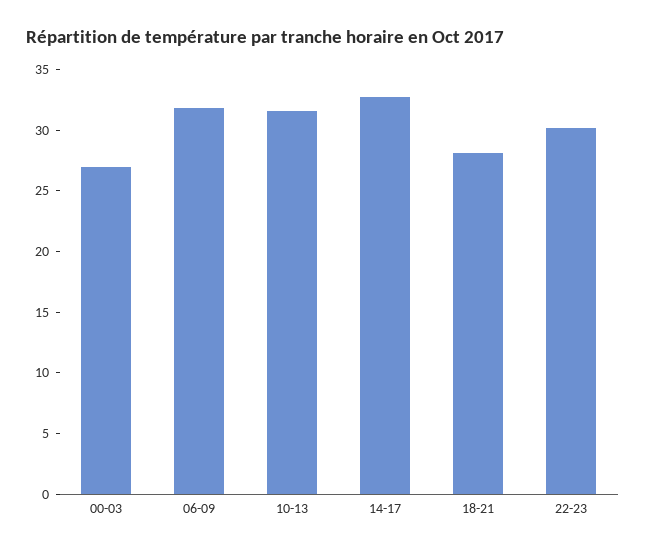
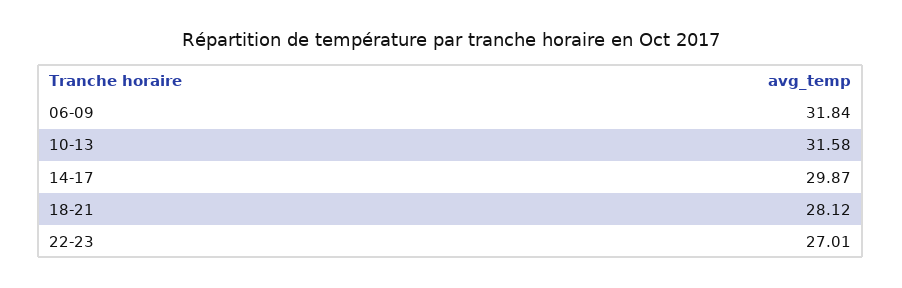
  {
-   "00-03": 27,
    "06-09": 31.84,
    "10-13": 31.58,
-   "14-17": 33,
+   "14-17": 29.87,
    "18-21": 28.12,
-   "22-23": 30
+   "22-23": 27.01
  }

